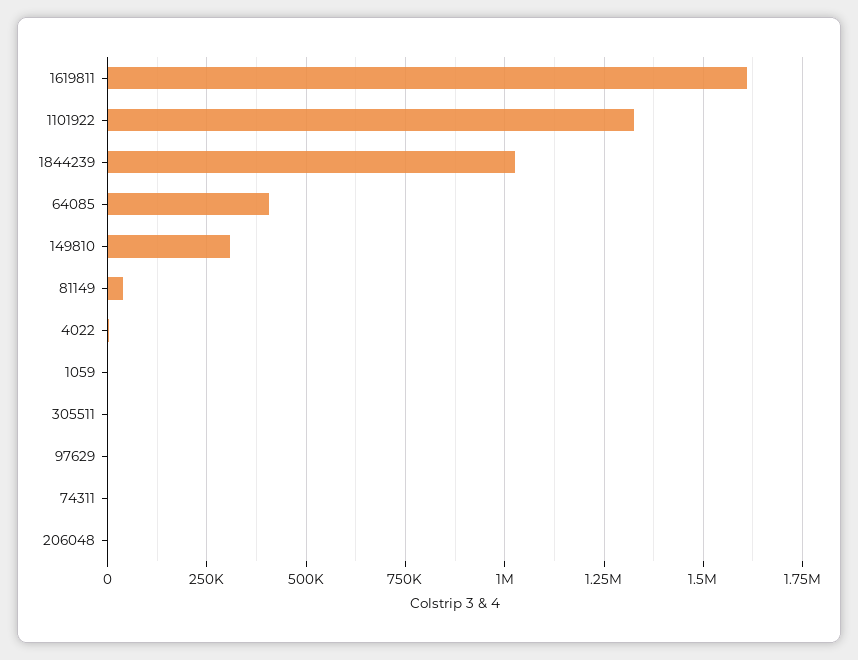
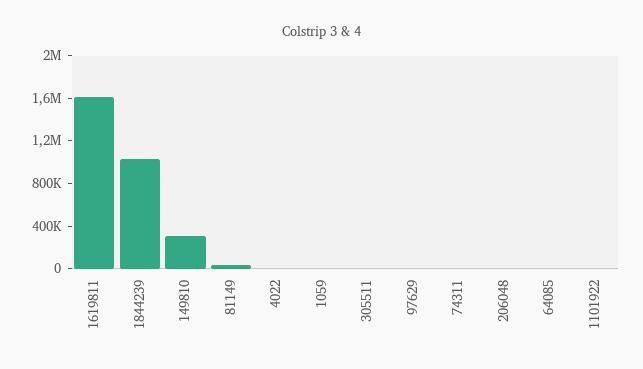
  {
    "1619811": 1600000,
-   "1101922": 1325000,
+   "1101922": 0,
    "1844239": 1025000,
-   "64085": 400000,
+   "64085": 0,
    "149810": 300000,
    "81149": 50000,
    "4022": 0,
    "1059": 0,
    "305511": 0,
    "97629": 0,
    "74311": 0,
    "206048": 0
  }

